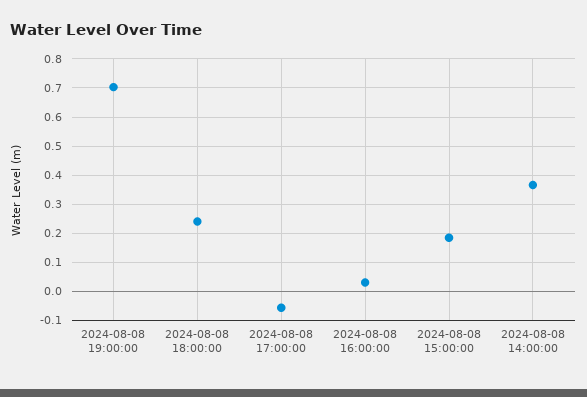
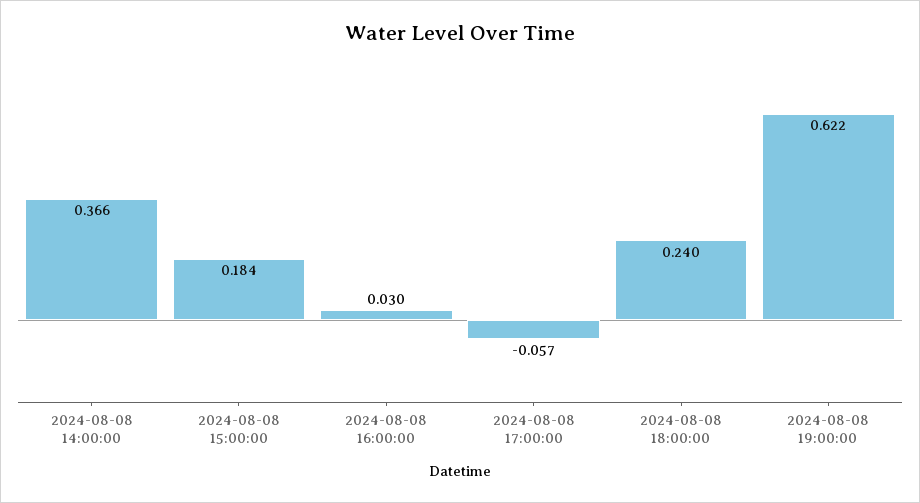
  {
-   "2024-08-08 19:00:00": 0.7,
+   "2024-08-08 19:00:00": 0.622,
    "2024-08-08 18:00:00": 0.24,
    "2024-08-08 17:00:00": -0.057,
    "2024-08-08 16:00:00": 0.03,
    "2024-08-08 15:00:00": 0.184,
    "2024-08-08 14:00:00": 0.366
  }

